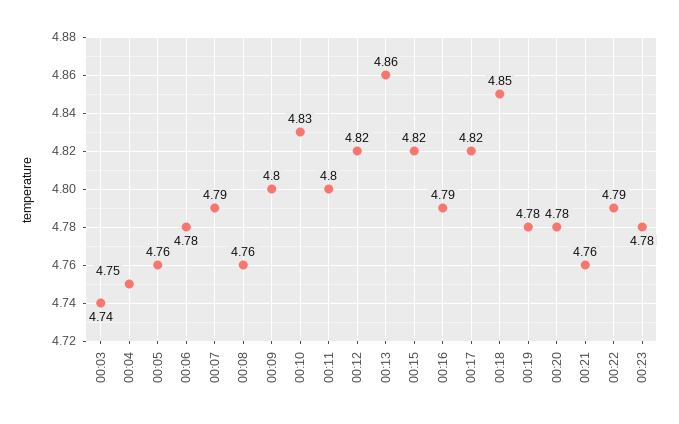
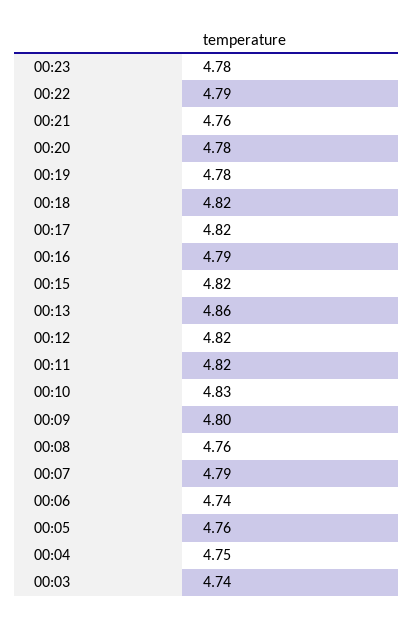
  {
    "00:03": 4.74,
    "00:04": 4.75,
    "00:05": 4.76,
-   "00:06": 4.78,
+   "00:06": 4.74,
    "00:07": 4.79,
    "00:08": 4.76,
    "00:09": 4.8,
    "00:10": 4.83,
-   "00:11": 4.8,
+   "00:11": 4.82,
    "00:12": 4.82,
    "00:13": 4.86,
    "00:15": 4.82,
    "00:16": 4.79,
    "00:17": 4.82,
-   "00:18": 4.85,
+   "00:18": 4.82,
    "00:19": 4.78,
    "00:20": 4.78,
    "00:21": 4.76,
    "00:22": 4.79,
    "00:23": 4.78
  }

